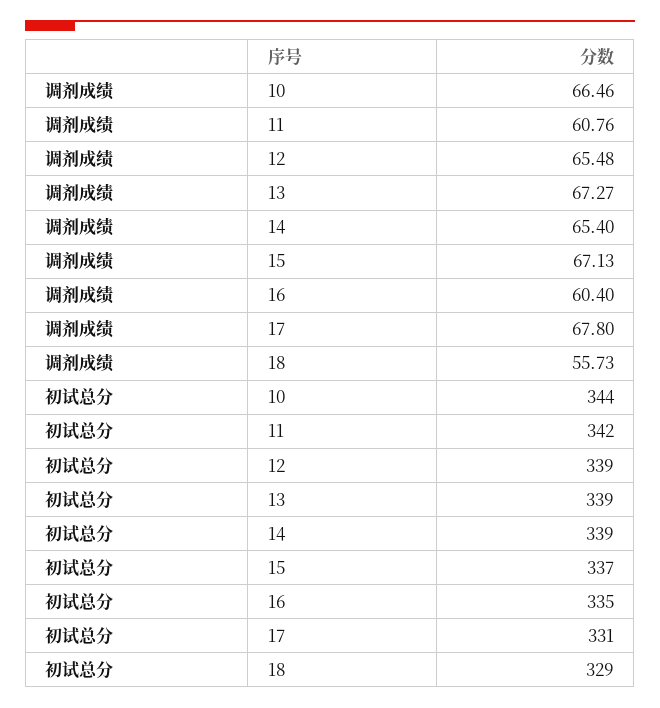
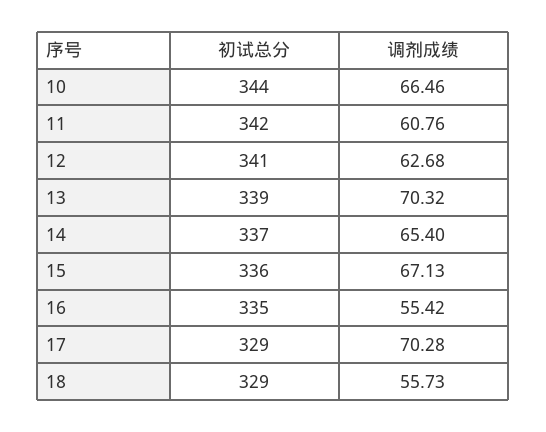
  {
    "调剂成绩": {
      "10": 66.46,
      "11": 60.76,
-     "12": 65.48,
+     "12": 62.68,
-     "13": 67.27,
+     "13": 70.32,
      "14": 65.4,
      "15": 67.13,
-     "16": 60.4,
+     "16": 55.42,
-     "17": 67.8,
+     "17": 70.28,
      "18": 55.73
    },
    "初试总分": {
      "10": 344,
      "11": 342,
-     "12": 339,
+     "12": 341,
      "13": 339,
-     "14": 339,
+     "14": 337,
-     "15": 337,
+     "15": 336,
      "16": 335,
-     "17": 331,
+     "17": 329,
      "18": 329
    }
  }

